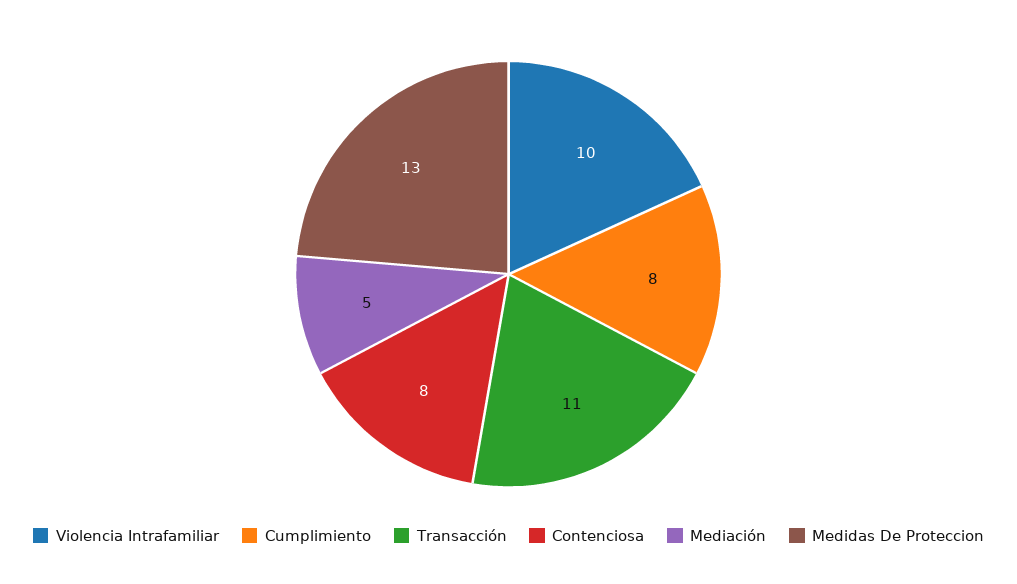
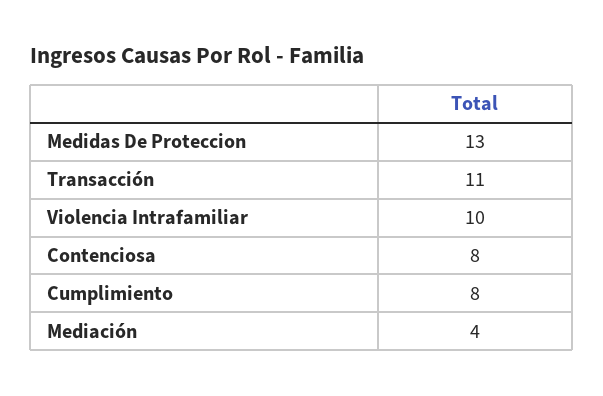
  {
    "Violencia Intrafamiliar": 10,
    "Cumplimiento": 8,
    "Transacción": 11,
    "Contenciosa": 8,
-   "Mediación": 5,
+   "Mediación": 4,
    "Medidas De Proteccion": 13
  }

